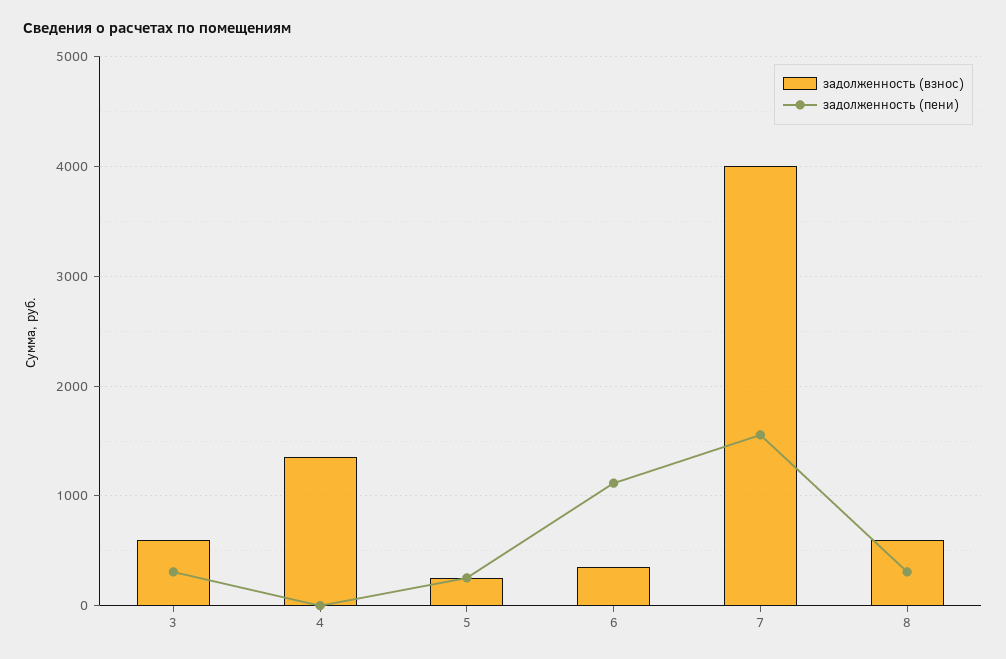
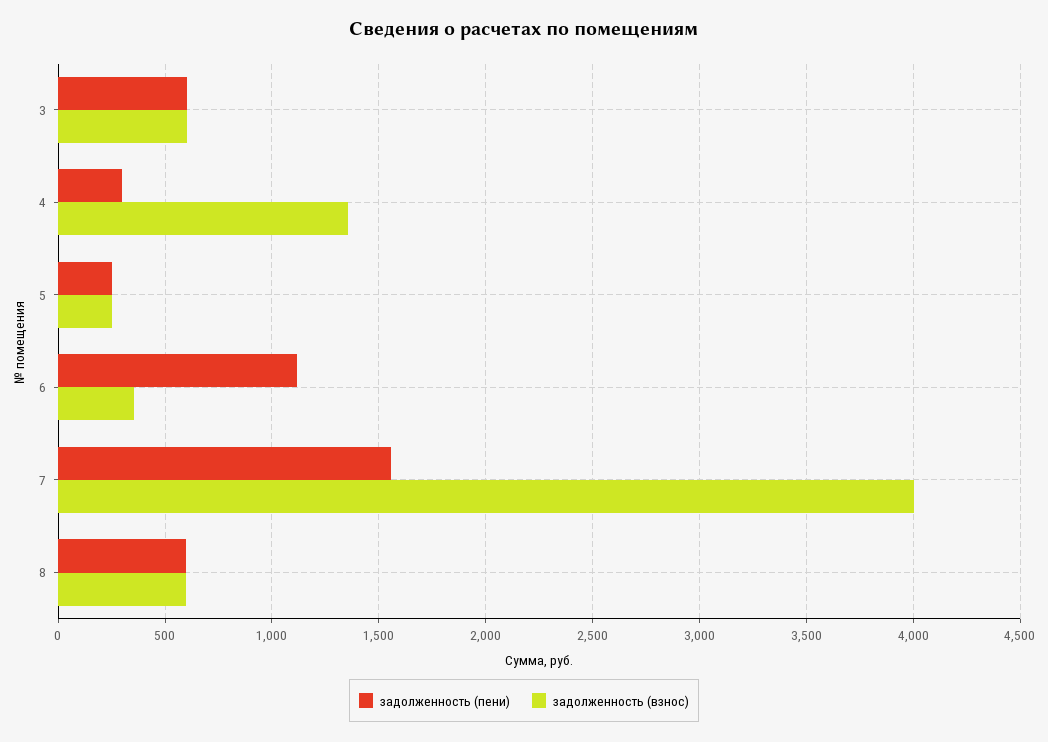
  {
    "задолженность (взнос)": {
      "3": 600,
      "4": 1350,
      "5": 250,
      "6": 350,
      "7": 4000,
      "8": 600
    },
    "задолженность (пени)": {
-     "3": 300,
+     "3": 600,
-     "4": 0,
+     "4": 300,
      "5": 250,
      "6": 1100,
      "7": 1550,
-     "8": 300
+     "8": 600
    }
  }

